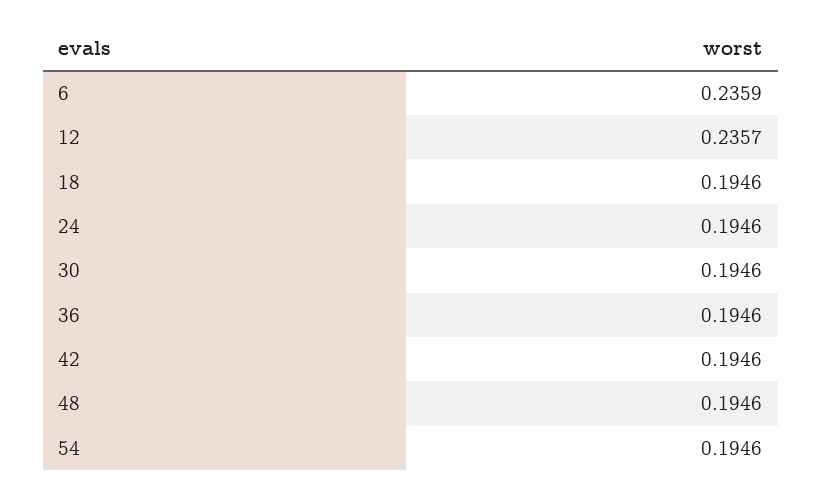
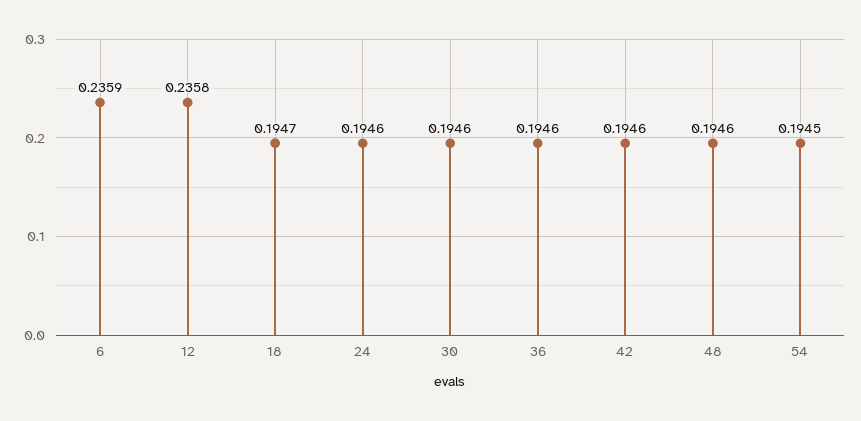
  {
    "6": 0.2359,
-   "12": 0.2357,
+   "12": 0.2358,
-   "18": 0.1946,
+   "18": 0.1947,
    "24": 0.1946,
    "30": 0.1946,
    "36": 0.1946,
    "42": 0.1946,
    "48": 0.1946,
-   "54": 0.1946
+   "54": 0.1945
  }

